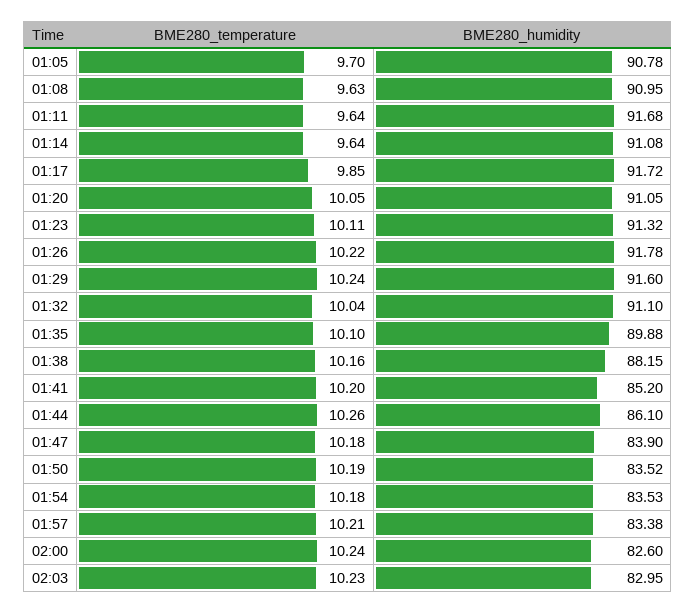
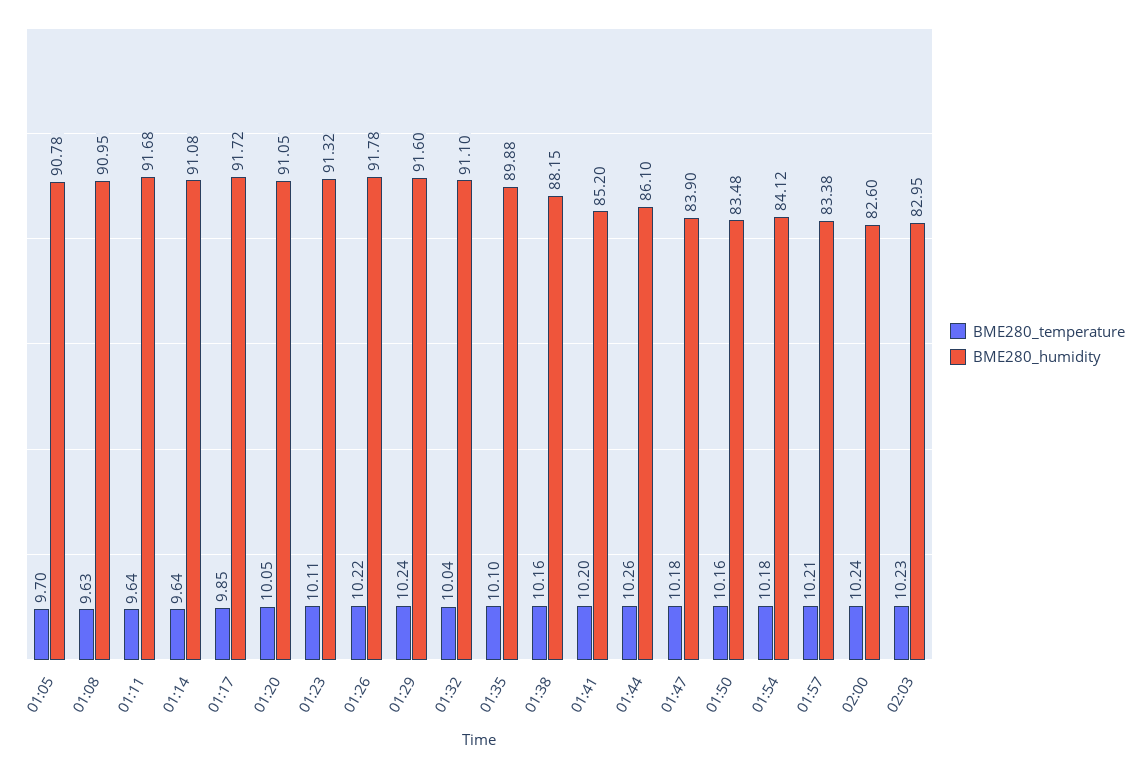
  {
    "BME280_temperature": {
      "01:05": 9.7,
      "01:08": 9.63,
      "01:11": 9.64,
      "01:14": 9.64,
      "01:17": 9.85,
      "01:20": 10.05,
      "01:23": 10.11,
      "01:26": 10.22,
      "01:29": 10.24,
      "01:32": 10.04,
      "01:35": 10.1,
      "01:38": 10.16,
      "01:41": 10.2,
      "01:44": 10.26,
      "01:47": 10.18,
-     "01:50": 10.19,
+     "01:50": 10.16,
      "01:54": 10.18,
      "01:57": 10.21,
      "02:00": 10.24,
      "02:03": 10.23
    },
    "BME280_humidity": {
      "01:05": 90.78,
      "01:08": 90.95,
      "01:11": 91.68,
      "01:14": 91.08,
      "01:17": 91.72,
      "01:20": 91.05,
      "01:23": 91.32,
      "01:26": 91.78,
      "01:29": 91.6,
      "01:32": 91.1,
      "01:35": 89.88,
      "01:38": 88.15,
      "01:41": 85.2,
      "01:44": 86.1,
      "01:47": 83.9,
-     "01:50": 83.52,
+     "01:50": 83.48,
-     "01:54": 83.53,
+     "01:54": 84.12,
      "01:57": 83.38,
      "02:00": 82.6,
      "02:03": 82.95
    }
  }

